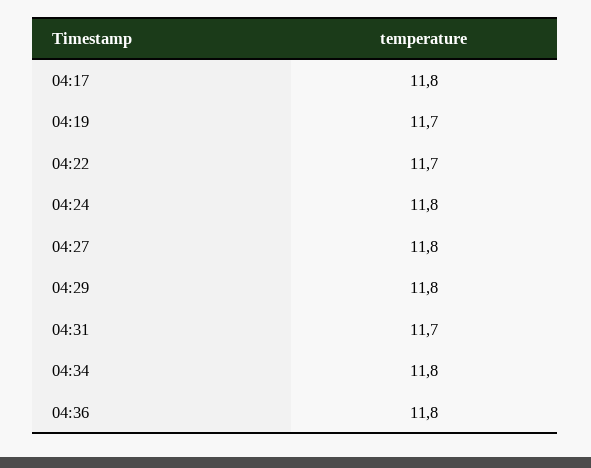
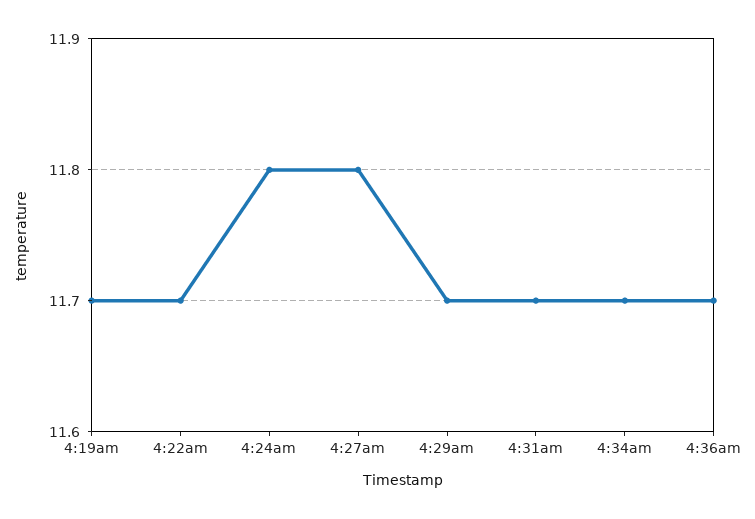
  {
-   "04:17": 11.8,
    "04:19": 11.7,
    "04:22": 11.7,
    "04:24": 11.8,
    "04:27": 11.8,
-   "04:29": 11.8,
+   "04:29": 11.7,
    "04:31": 11.7,
-   "04:34": 11.8,
+   "04:34": 11.7,
-   "04:36": 11.8
+   "04:36": 11.7
  }

